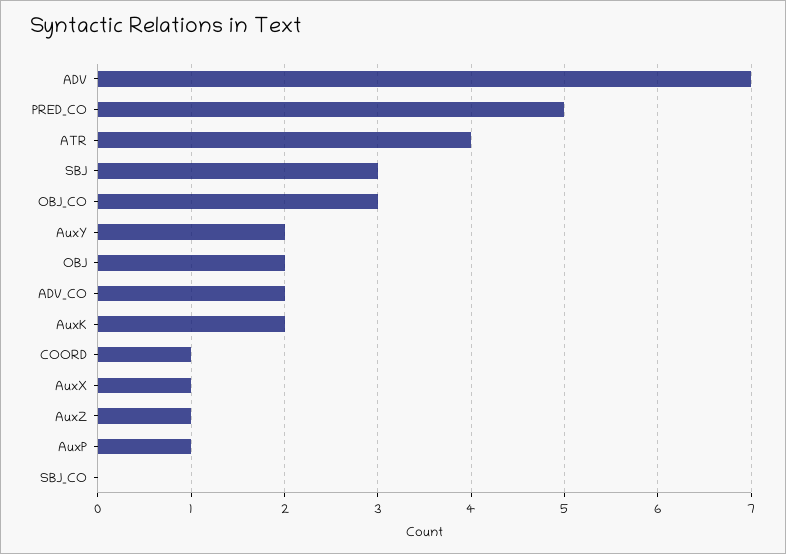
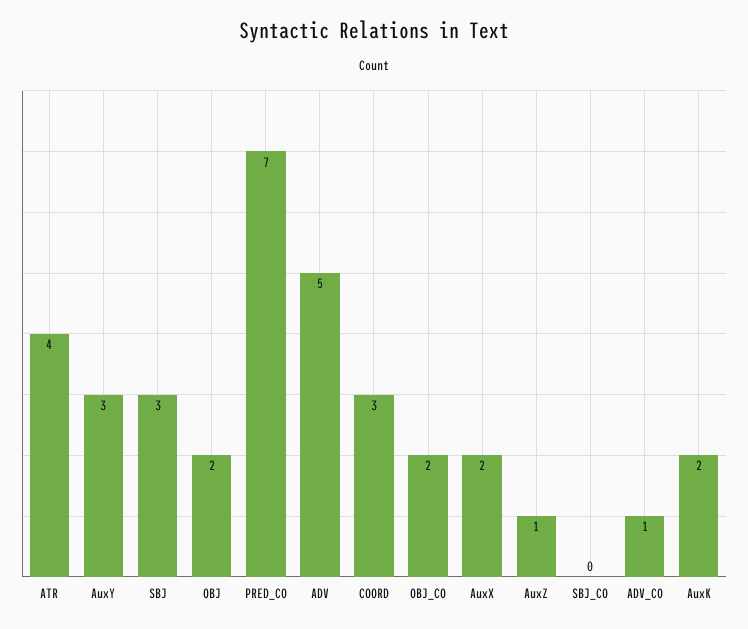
  {
-   "ADV": 7,
+   "ADV": 5,
-   "PRED_CO": 5,
+   "PRED_CO": 7,
    "ATR": 4,
    "SBJ": 3,
-   "OBJ_CO": 3,
+   "OBJ_CO": 2,
-   "AuxY": 2,
+   "AuxY": 3,
    "OBJ": 2,
-   "ADV_CO": 2,
+   "ADV_CO": 1,
    "AuxK": 2,
-   "COORD": 1,
+   "COORD": 3,
-   "AuxX": 1,
+   "AuxX": 2,
    "AuxZ": 1,
-   "AuxP": 1,
    "SBJ_CO": 0
  }

